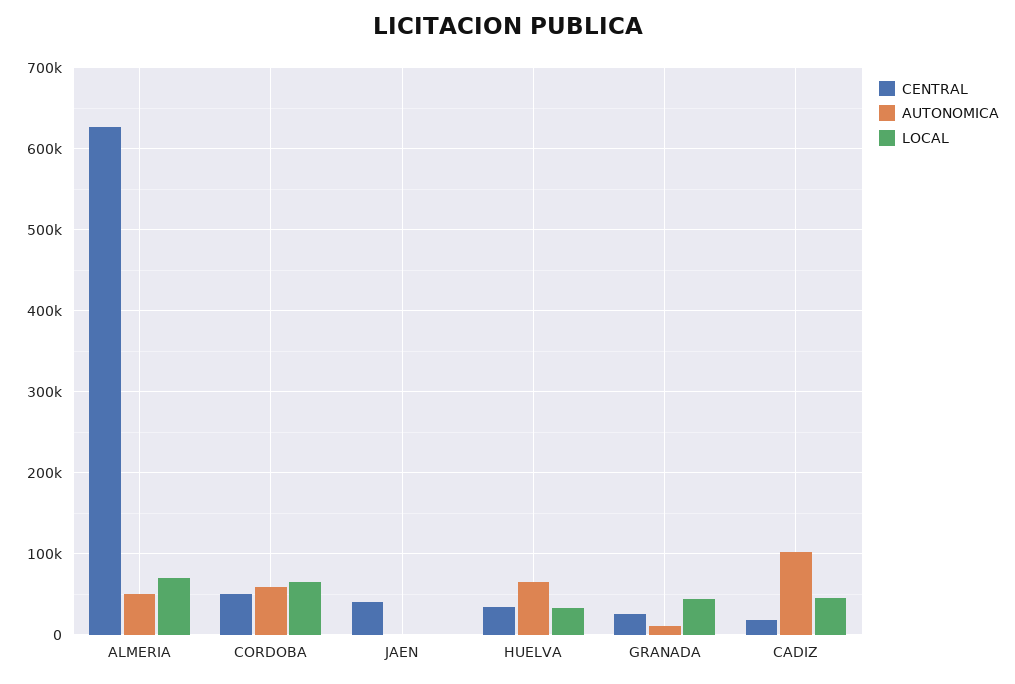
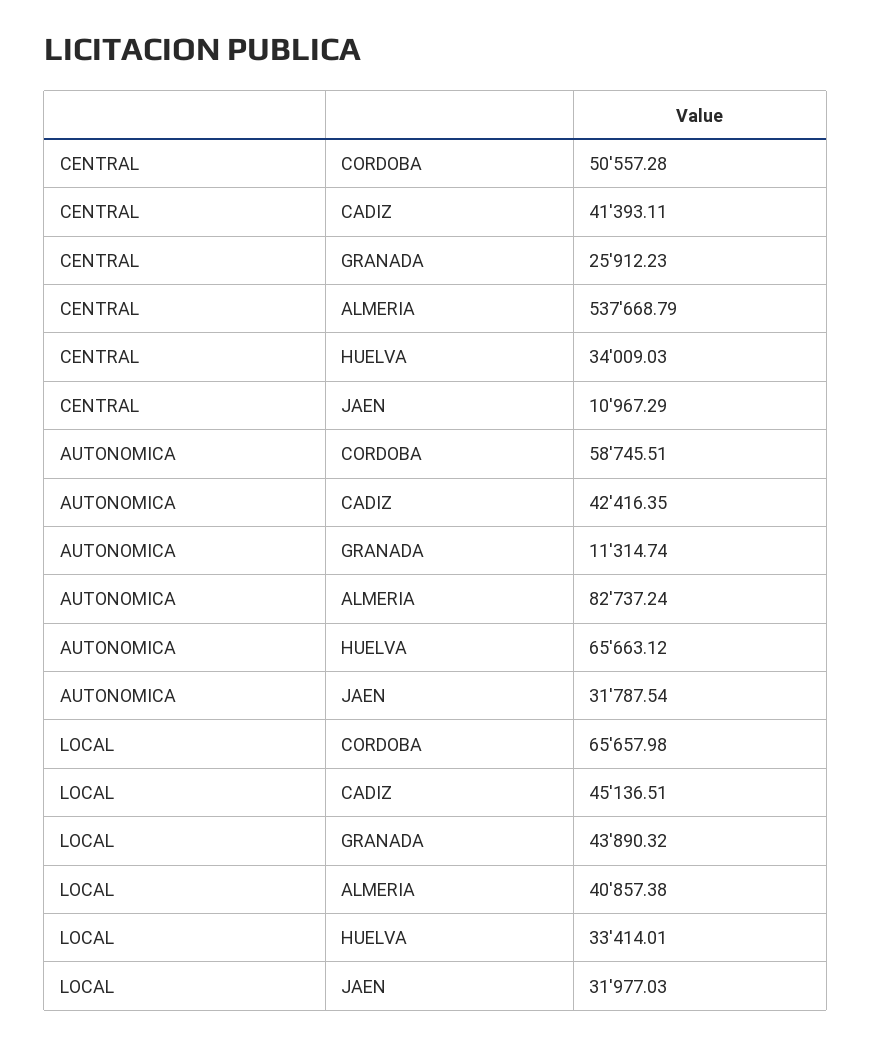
  {
    "CENTRAL": {
-     "ALMERIA": 630000,
+     "ALMERIA": 537668.79,
      "CORDOBA": 50557.28,
-     "JAEN": 40000,
+     "JAEN": 10967.29,
      "HUELVA": 34009.03,
      "GRANADA": 25912.23,
-     "CADIZ": 20000
+     "CADIZ": 41393.11
    },
    "AUTONOMICA": {
-     "ALMERIA": 50000,
+     "ALMERIA": 82737.24,
      "CORDOBA": 58745.51,
-     "JAEN": 0,
+     "JAEN": 31787.54,
      "HUELVA": 65663.12,
      "GRANADA": 11314.74,
-     "CADIZ": 100000
+     "CADIZ": 42416.35
    },
    "LOCAL": {
-     "ALMERIA": 70000,
+     "ALMERIA": 40857.38,
      "CORDOBA": 65657.98,
-     "JAEN": 0,
+     "JAEN": 31977.03,
      "HUELVA": 33414.01,
      "GRANADA": 43890.32,
      "CADIZ": 45136.51
    }
  }

